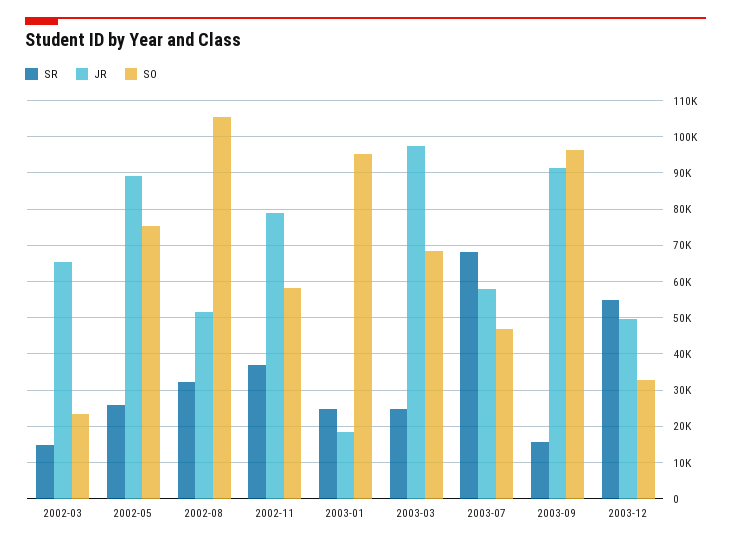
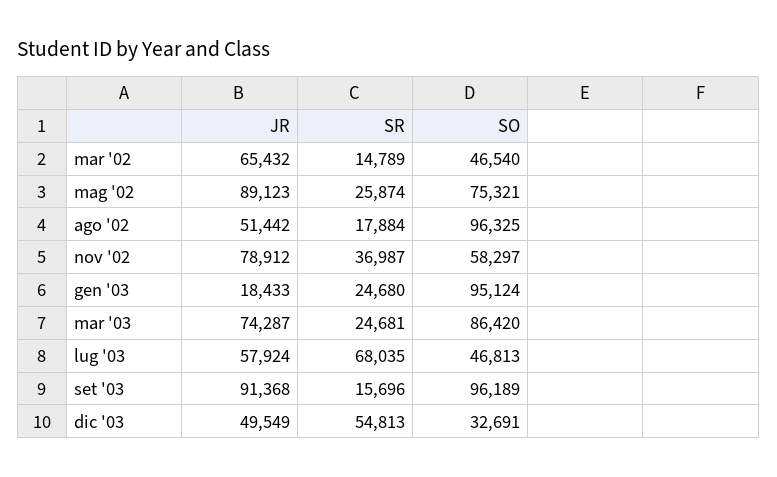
  {
    "SR": {
      "2002-03": 14789,
      "2002-05": 25874,
-     "2002-08": 32000,
+     "2002-08": 17884,
      "2002-11": 36987,
      "2003-01": 24680,
      "2003-03": 24681,
      "2003-07": 68035,
      "2003-09": 15696,
      "2003-12": 54813
    },
    "JR": {
      "2002-03": 65432,
      "2002-05": 89123,
      "2002-08": 51442,
      "2002-11": 78912,
      "2003-01": 18433,
-     "2003-03": 98000,
+     "2003-03": 74287,
      "2003-07": 57924,
      "2003-09": 91368,
      "2003-12": 49549
    },
    "SO": {
-     "2002-03": 24000,
+     "2002-03": 46540,
      "2002-05": 75321,
-     "2002-08": 106000,
+     "2002-08": 96325,
      "2002-11": 58297,
      "2003-01": 95124,
-     "2003-03": 68000,
+     "2003-03": 86420,
      "2003-07": 46813,
      "2003-09": 96189,
      "2003-12": 32691
    }
  }

